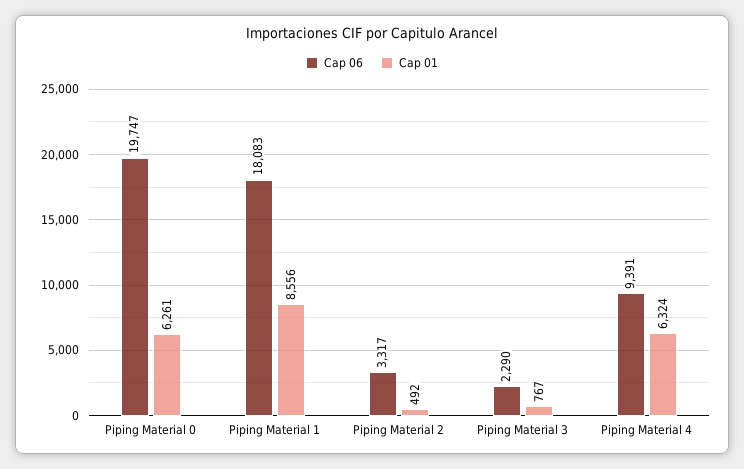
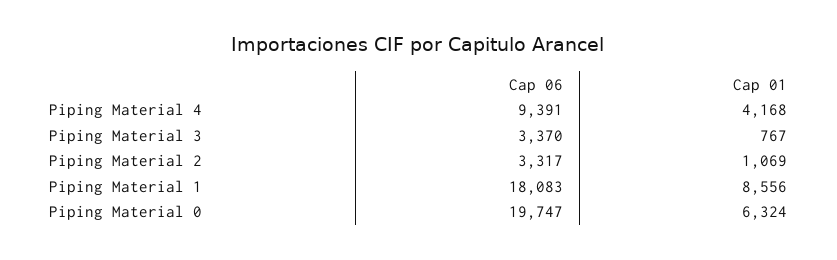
  {
    "Cap 06": {
      "Piping Material 0": 19747,
      "Piping Material 1": 18083,
      "Piping Material 2": 3317,
-     "Piping Material 3": 2290,
+     "Piping Material 3": 3370,
      "Piping Material 4": 9391
    },
    "Cap 01": {
-     "Piping Material 0": 6261,
+     "Piping Material 0": 6324,
      "Piping Material 1": 8556,
-     "Piping Material 2": 492,
+     "Piping Material 2": 1069,
      "Piping Material 3": 767,
-     "Piping Material 4": 6324
+     "Piping Material 4": 4168
    }
  }

